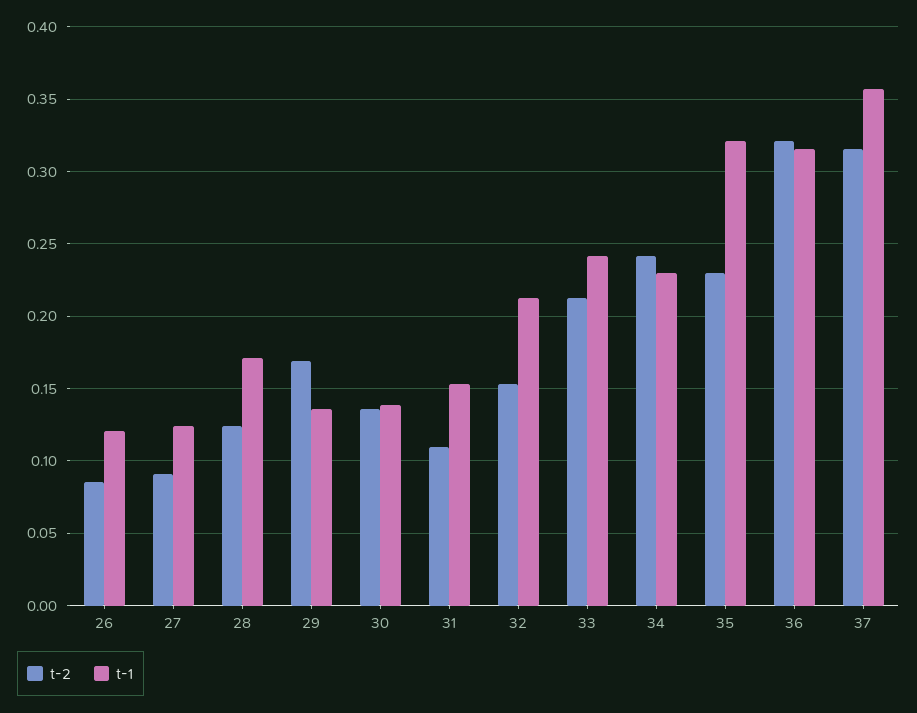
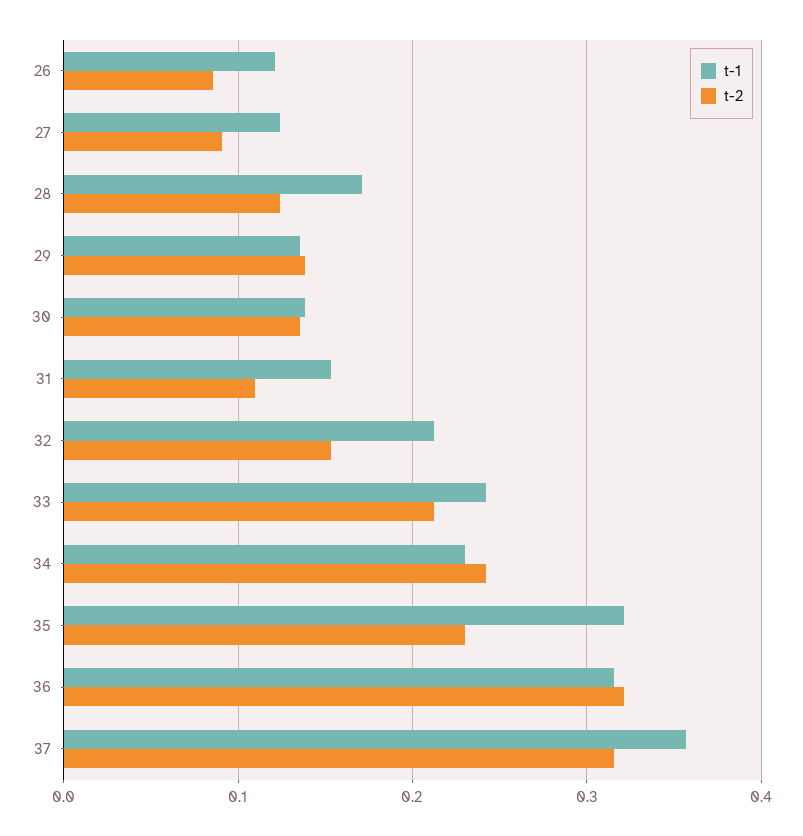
  {
    "t-2": {
      "26": 0.085,
      "27": 0.09,
      "28": 0.125,
-     "29": 0.17,
+     "29": 0.14,
      "30": 0.135,
      "31": 0.11,
      "32": 0.155,
      "33": 0.21,
      "34": 0.24,
      "35": 0.23,
      "36": 0.32,
      "37": 0.315
    },
    "t-1": {
      "26": 0.12,
      "27": 0.125,
      "28": 0.17,
      "29": 0.135,
      "30": 0.14,
      "31": 0.155,
      "32": 0.21,
      "33": 0.24,
      "34": 0.23,
      "35": 0.32,
      "36": 0.315,
      "37": 0.355
    }
  }

